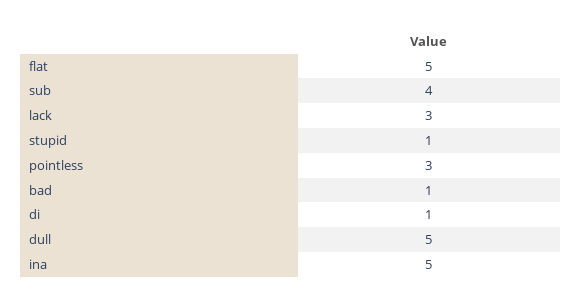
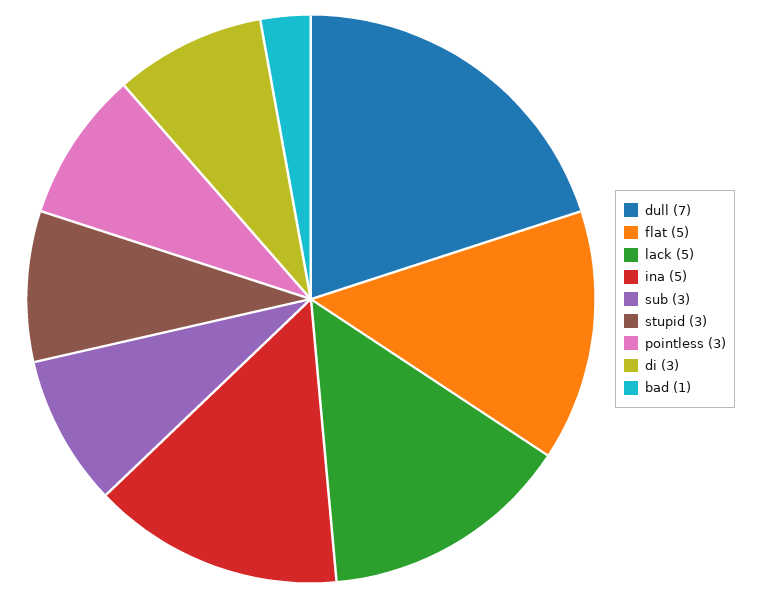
  {
    "flat": 5,
-   "sub": 4,
+   "sub": 3,
-   "lack": 3,
+   "lack": 5,
-   "stupid": 1,
+   "stupid": 3,
    "pointless": 3,
    "bad": 1,
-   "di": 1,
+   "di": 3,
-   "dull": 5,
+   "dull": 7,
    "ina": 5
  }

